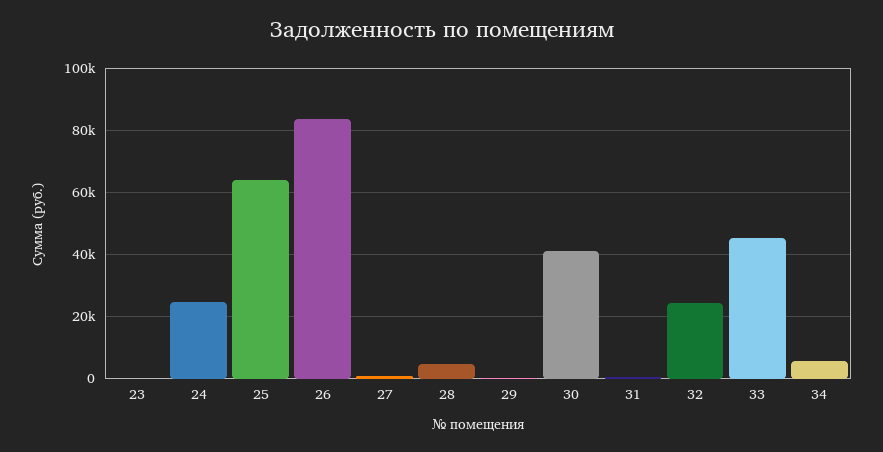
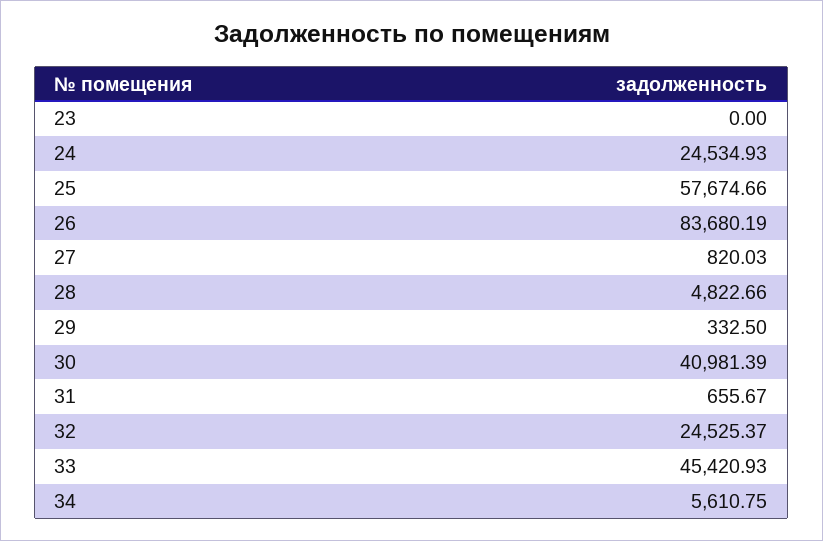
  {
    "23": 0,
    "24": 24534.93,
-   "25": 64000,
+   "25": 57674.66,
    "26": 83680.19,
    "27": 820.03,
    "28": 4822.66,
    "29": 332.5,
    "30": 40981.39,
    "31": 655.67,
    "32": 24525.37,
    "33": 45420.93,
    "34": 5610.75
  }

